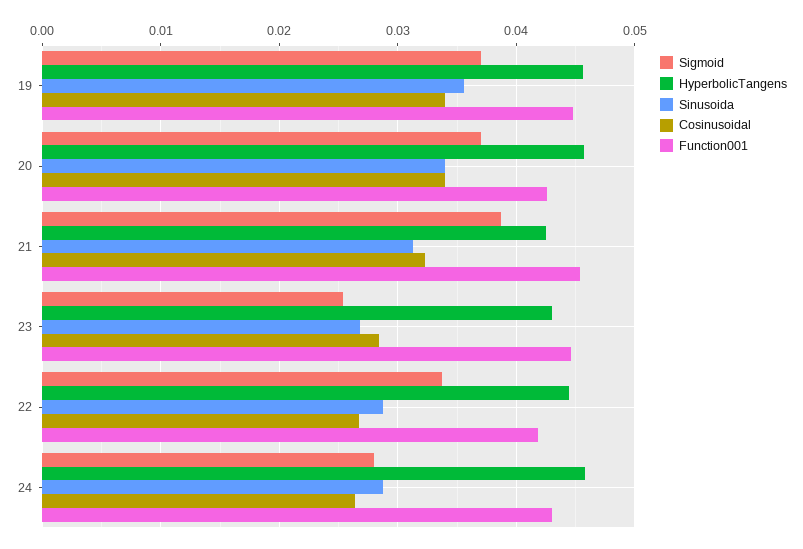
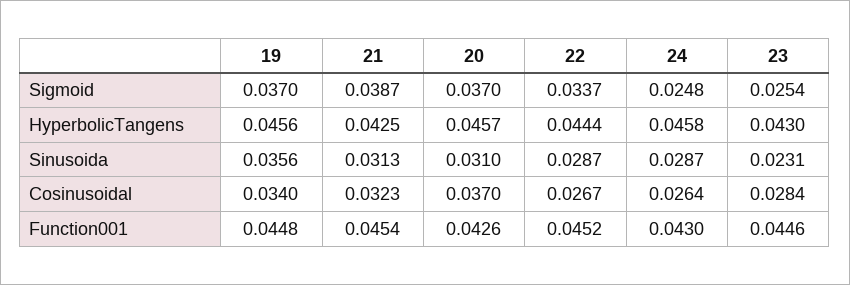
  {
    "Sigmoid": {
      "19": 0.037,
      "20": 0.037,
      "21": 0.0387,
      "23": 0.0254,
      "22": 0.0337,
-     "24": 0.028
+     "24": 0.0248
    },
    "HyperbolicTangens": {
      "19": 0.0456,
      "20": 0.0457,
      "21": 0.0425,
      "23": 0.043,
      "22": 0.0444,
      "24": 0.0458
    },
    "Sinusoida": {
      "19": 0.0356,
-     "20": 0.034,
+     "20": 0.031,
      "21": 0.0313,
-     "23": 0.027,
+     "23": 0.0231,
      "22": 0.0287,
      "24": 0.0287
    },
    "Cosinusoidal": {
      "19": 0.034,
-     "20": 0.034,
+     "20": 0.037,
      "21": 0.0323,
      "23": 0.0284,
      "22": 0.0267,
      "24": 0.0264
    },
    "Function001": {
      "19": 0.0448,
      "20": 0.0426,
      "21": 0.0454,
      "23": 0.0446,
-     "22": 0.042,
+     "22": 0.0452,
      "24": 0.043
    }
  }

